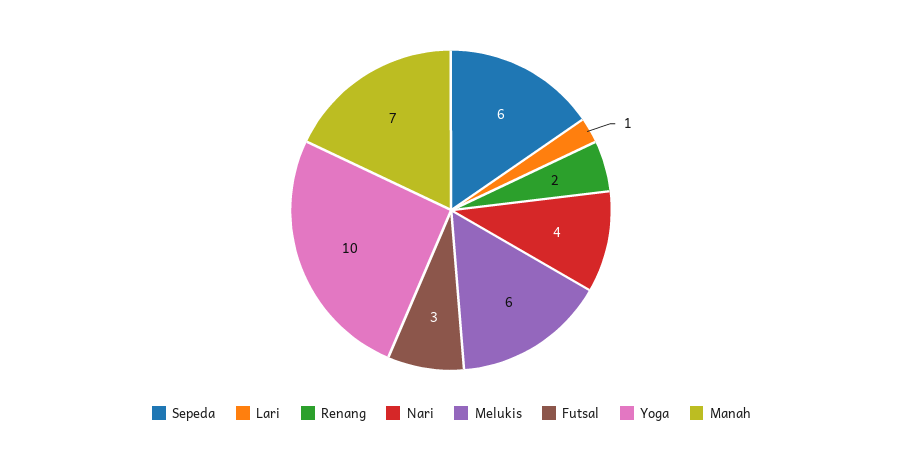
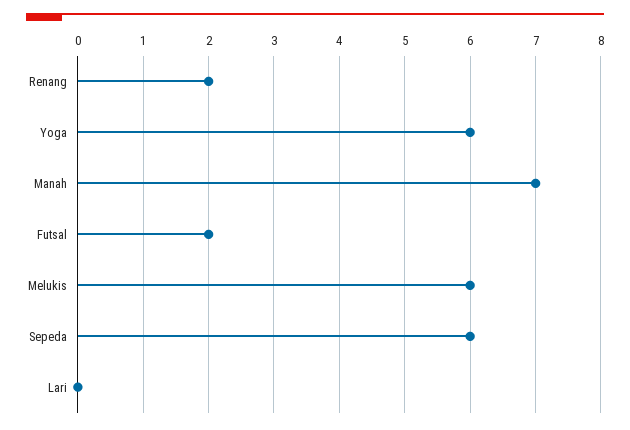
  {
    "Sepeda": 6,
-   "Lari": 1,
+   "Lari": 0,
    "Renang": 2,
-   "Nari": 4,
    "Melukis": 6,
-   "Futsal": 3,
+   "Futsal": 2,
-   "Yoga": 10,
+   "Yoga": 6,
    "Manah": 7
  }

